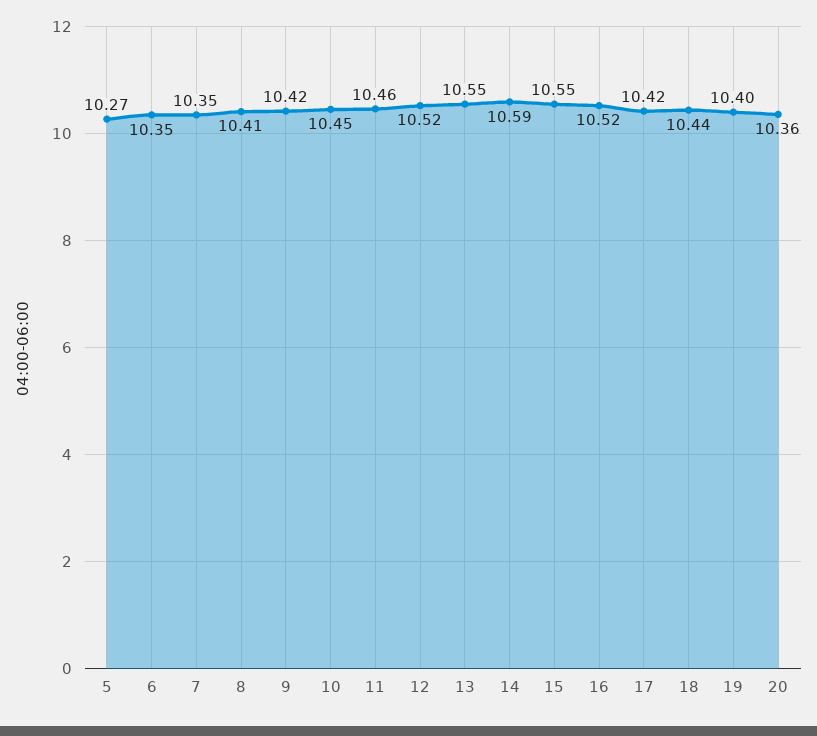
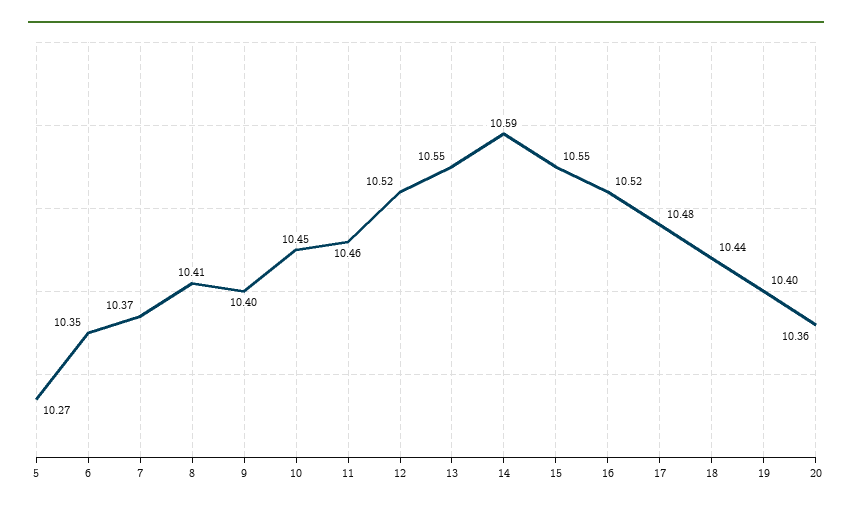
  {
    "5": 10.27,
    "6": 10.35,
-   "7": 10.35,
+   "7": 10.37,
    "8": 10.41,
-   "9": 10.42,
+   "9": 10.4,
    "10": 10.45,
    "11": 10.46,
    "12": 10.52,
    "13": 10.55,
    "14": 10.59,
    "15": 10.55,
    "16": 10.52,
-   "17": 10.42,
+   "17": 10.48,
    "18": 10.44,
    "19": 10.4,
    "20": 10.36
  }

